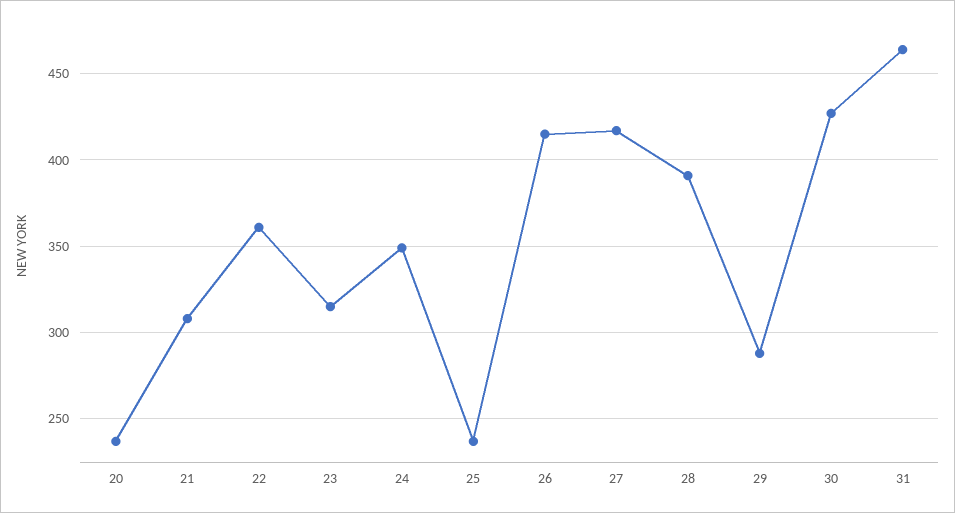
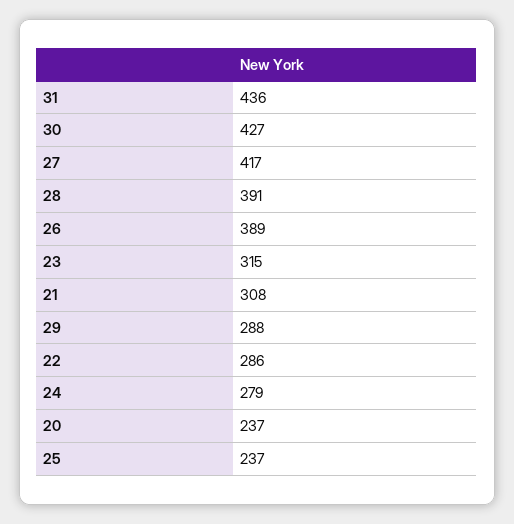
  {
    "20": 237,
    "21": 308,
-   "22": 360,
+   "22": 286,
    "23": 315,
-   "24": 350,
+   "24": 279,
    "25": 237,
-   "26": 415,
+   "26": 389,
    "27": 417,
    "28": 391,
    "29": 288,
    "30": 427,
-   "31": 465
+   "31": 436
  }

